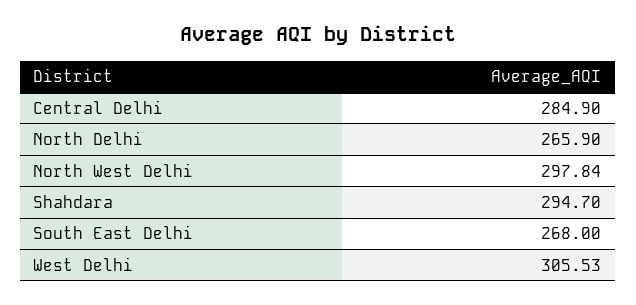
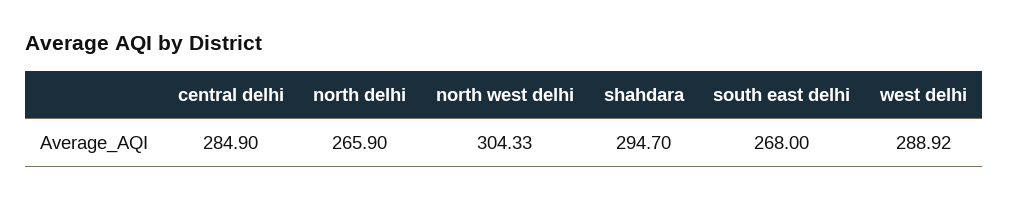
  {
    "Central Delhi": 284.9,
    "North Delhi": 265.9,
-   "North West Delhi": 297.84,
+   "North West Delhi": 304.33,
    "Shahdara": 294.7,
    "South East Delhi": 268,
-   "West Delhi": 305.53
+   "West Delhi": 288.92
  }

